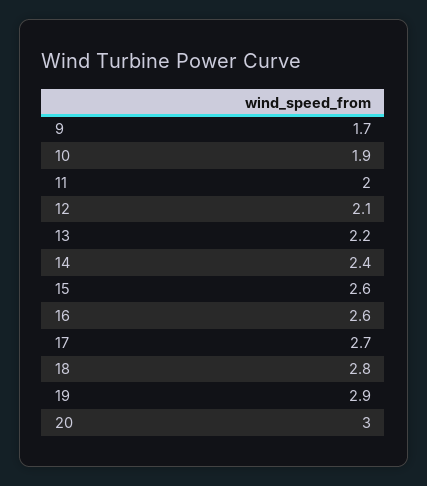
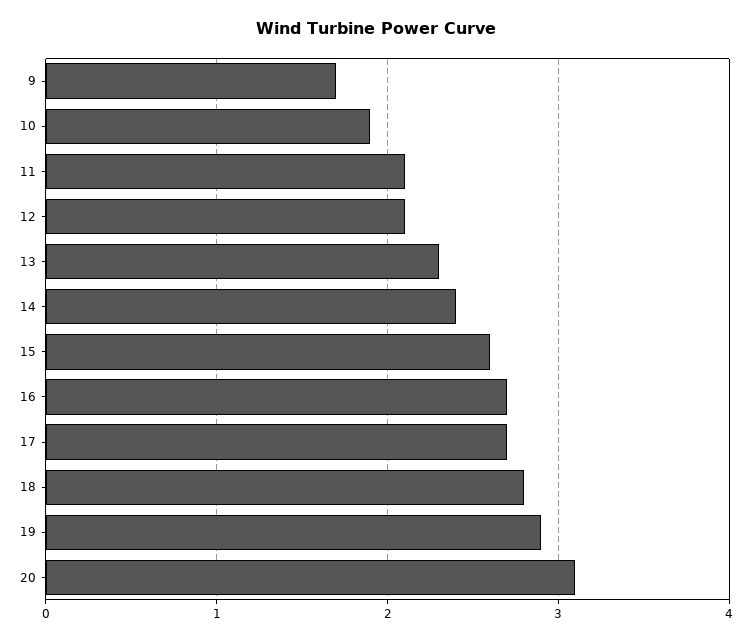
  {
    "9": 1.7,
    "10": 1.9,
-   "11": 2,
+   "11": 2.1,
    "12": 2.1,
-   "13": 2.2,
+   "13": 2.3,
    "14": 2.4,
    "15": 2.6,
-   "16": 2.6,
+   "16": 2.7,
    "17": 2.7,
    "18": 2.8,
    "19": 2.9,
-   "20": 3
+   "20": 3.1
  }

